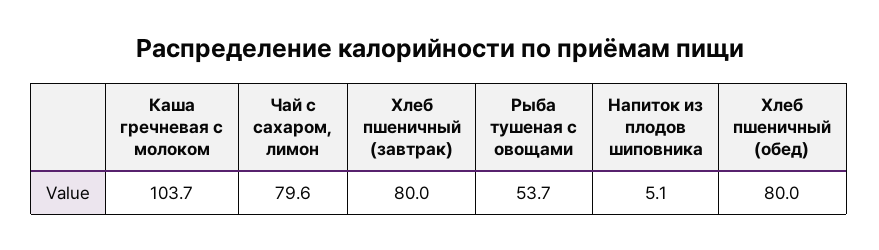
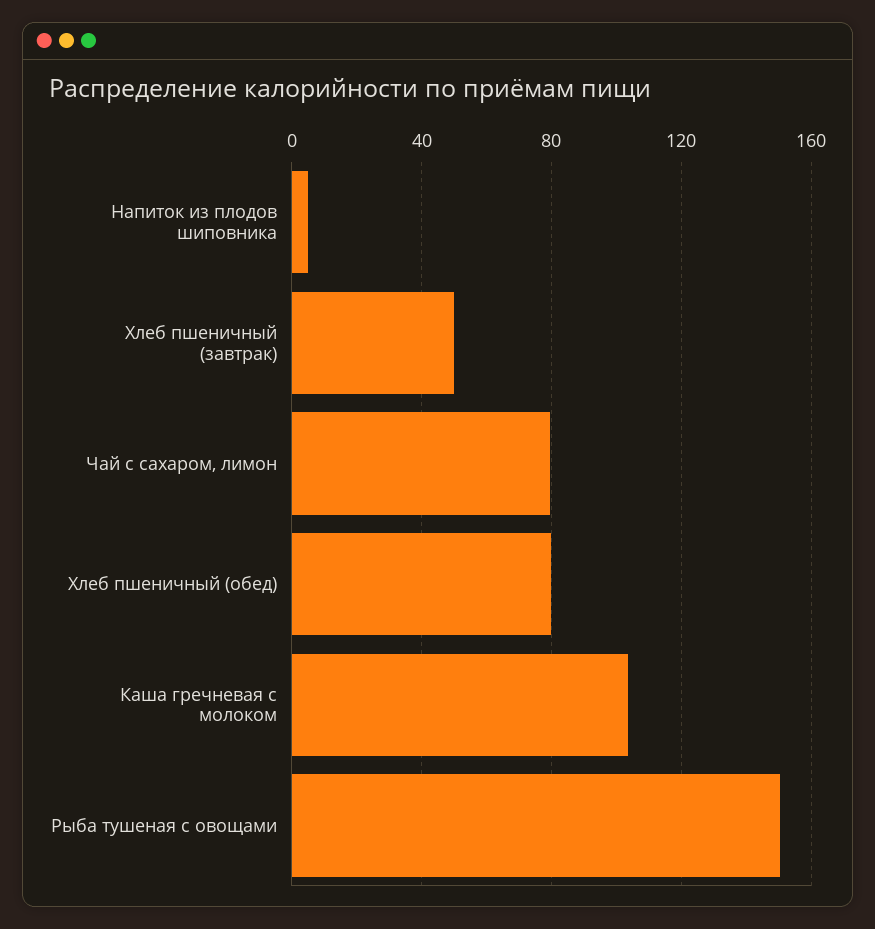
  {
    "Каша гречневая с молоком": 103.7,
    "Чай с сахаром, лимон": 79.6,
-   "Хлеб пшеничный (завтрак)": 80,
+   "Хлеб пшеничный (завтрак)": 50,
-   "Рыба тушеная с овощами": 53.7,
+   "Рыба тушеная с овощами": 150,
    "Напиток из плодов шиповника": 5.1,
    "Хлеб пшеничный (обед)": 80
  }

